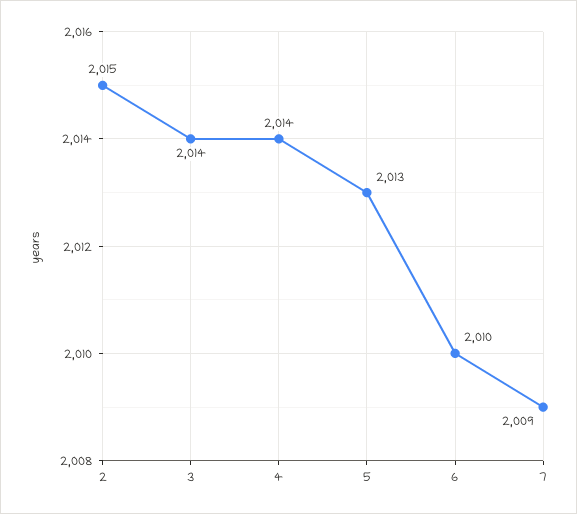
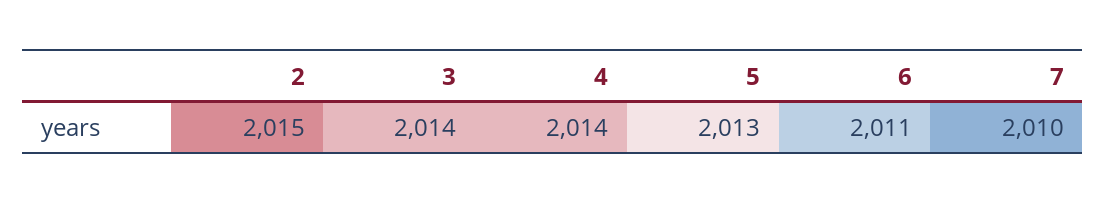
  {
    "2": 2015,
    "3": 2014,
    "4": 2014,
    "5": 2013,
-   "6": 2010,
+   "6": 2011,
-   "7": 2009
+   "7": 2010
  }

